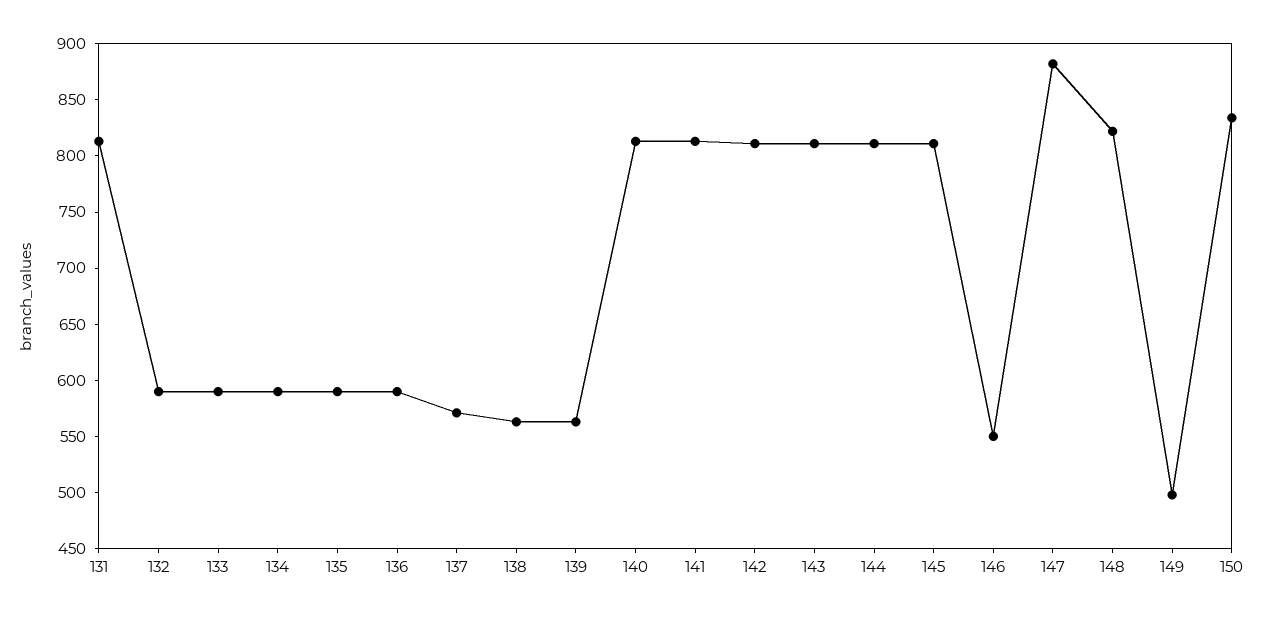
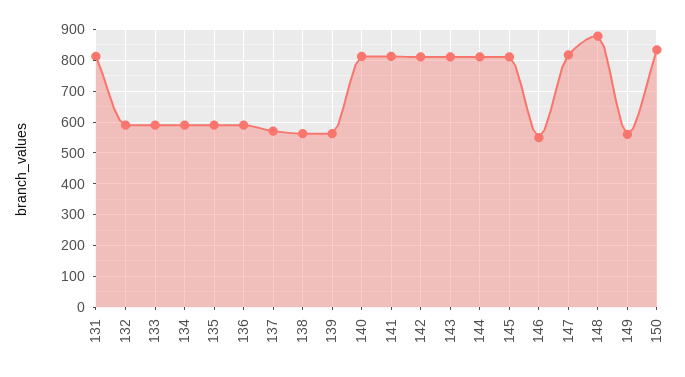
  {
    "131": 810,
    "132": 590,
    "133": 590,
    "134": 590,
    "135": 590,
    "136": 590,
    "137": 570,
    "138": 560,
    "139": 560,
    "140": 810,
    "141": 810,
    "142": 810,
    "143": 810,
    "144": 810,
    "145": 810,
    "146": 550,
-   "147": 880,
+   "147": 820,
-   "148": 820,
+   "148": 880,
-   "149": 500,
+   "149": 560,
    "150": 830
  }

